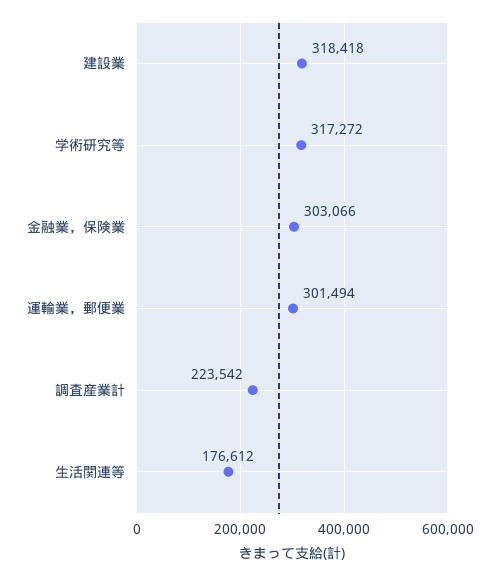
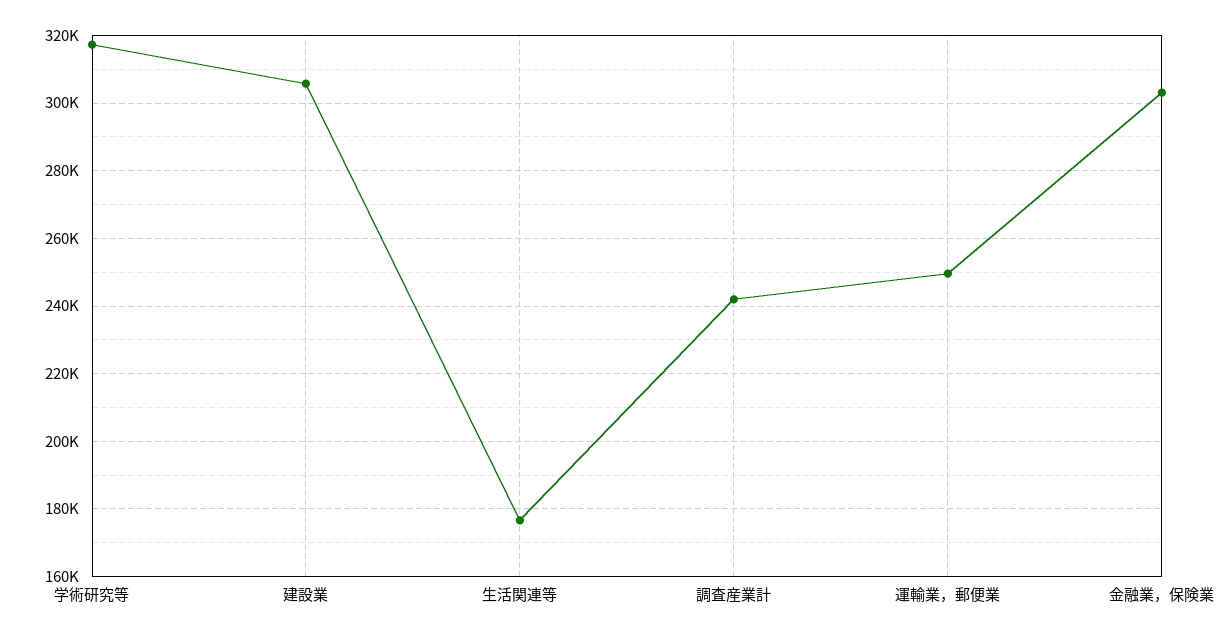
  {
-   "建設業": 318418,
+   "建設業": 306000,
    "学術研究等": 317272,
    "金融業，保険業": 303066,
-   "運輸業，郵便業": 301494,
+   "運輸業，郵便業": 250000,
-   "調査産業計": 223542,
+   "調査産業計": 242000,
    "生活関連等": 176612
  }

